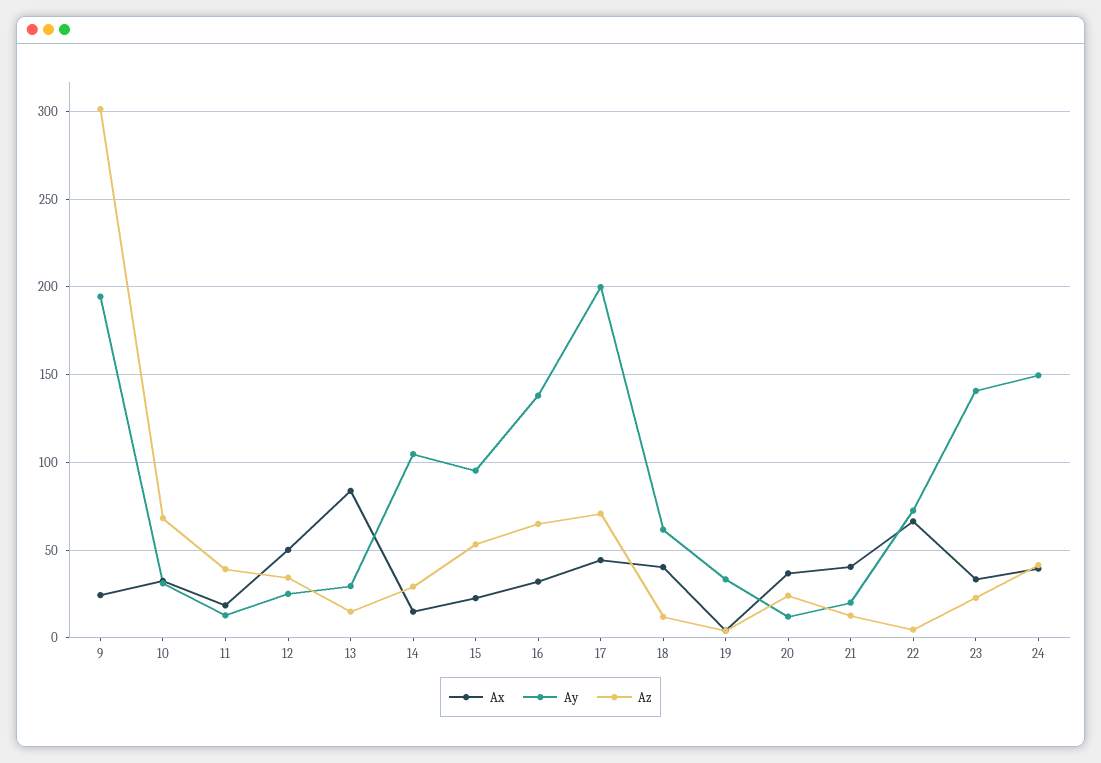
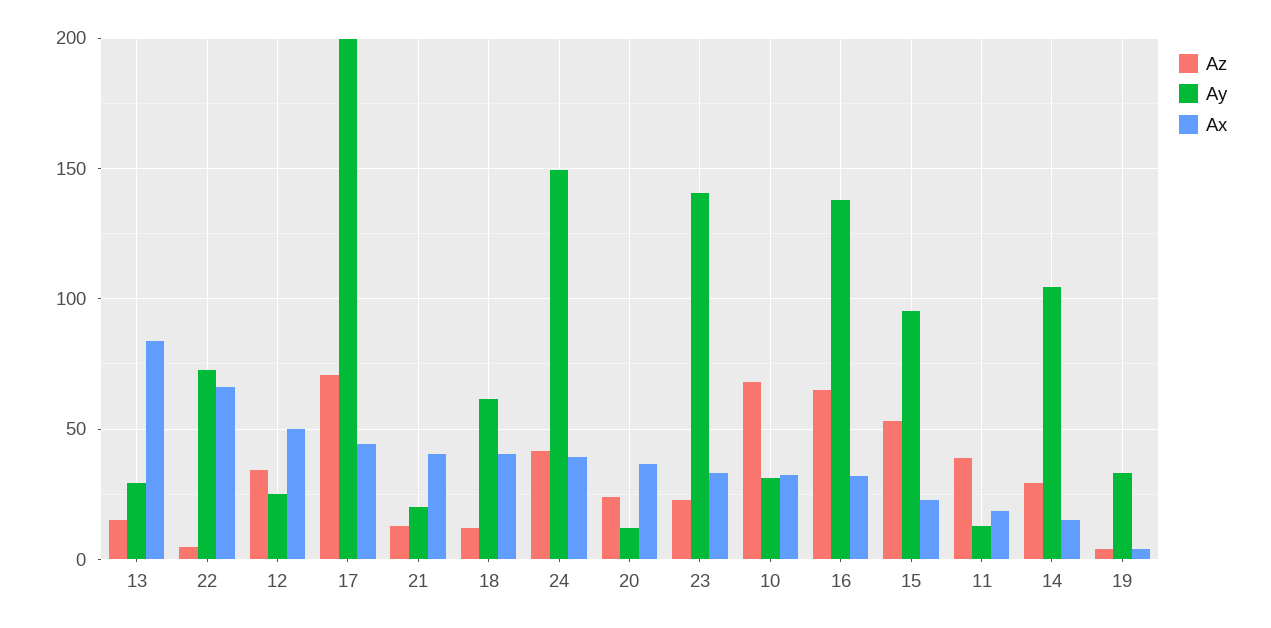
  {
    "Ax": {
-     "9": 25,
      "10": 30,
      "11": 20,
      "12": 50,
      "13": 85,
      "14": 15,
      "15": 25,
      "16": 30,
      "17": 45,
      "18": 40,
      "19": 5,
      "20": 35,
      "21": 40,
      "22": 65,
      "23": 35,
      "24": 40
    },
    "Ay": {
-     "9": 195,
      "10": 30,
      "11": 15,
      "12": 25,
      "13": 30,
      "14": 105,
      "15": 95,
      "16": 140,
      "17": 200,
      "18": 60,
      "19": 35,
      "20": 10,
      "21": 20,
      "22": 75,
      "23": 140,
      "24": 150
    },
    "Az": {
-     "9": 300,
      "10": 70,
      "11": 40,
      "12": 35,
      "13": 15,
      "14": 30,
      "15": 55,
      "16": 65,
      "17": 70,
      "18": 10,
      "19": 5,
      "20": 25,
      "21": 15,
      "22": 5,
      "23": 25,
      "24": 40
    }
  }

